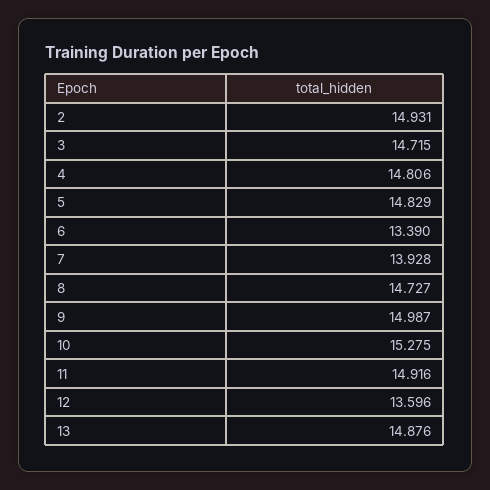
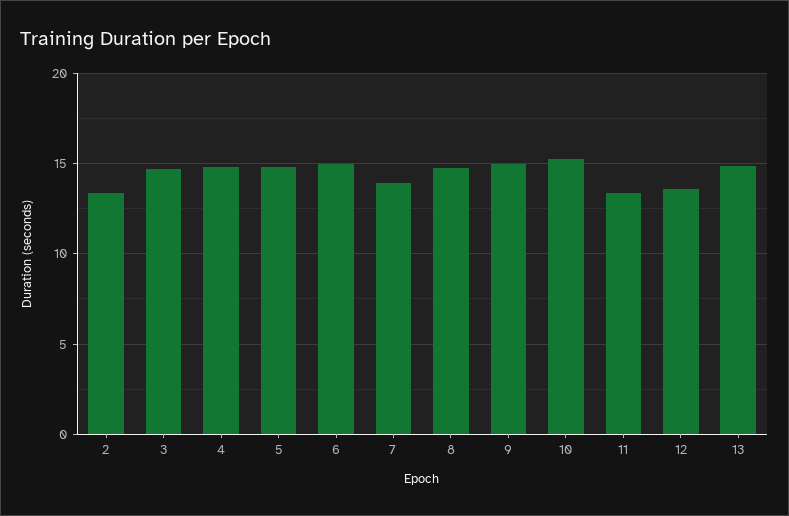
  {
-   "2": 14.931,
+   "2": 13.5,
    "3": 14.715,
    "4": 14.806,
    "5": 14.829,
-   "6": 13.39,
+   "6": 15,
    "7": 13.928,
    "8": 14.727,
    "9": 14.987,
    "10": 15.275,
-   "11": 14.916,
+   "11": 13.5,
    "12": 13.596,
    "13": 14.876
  }

